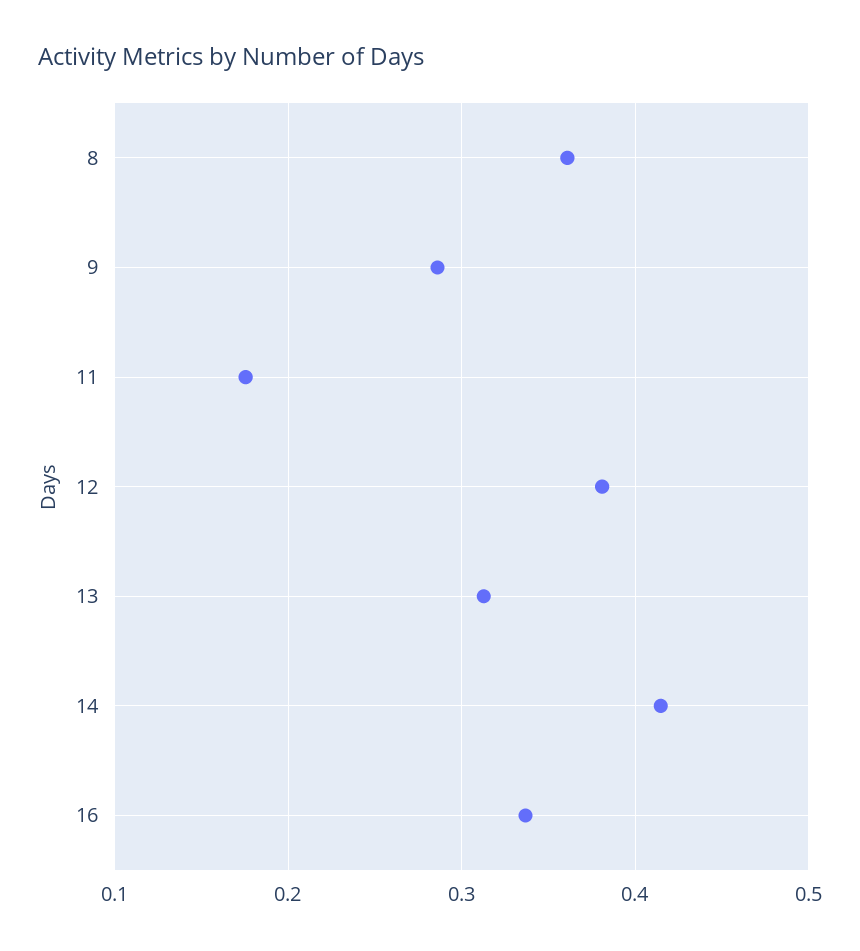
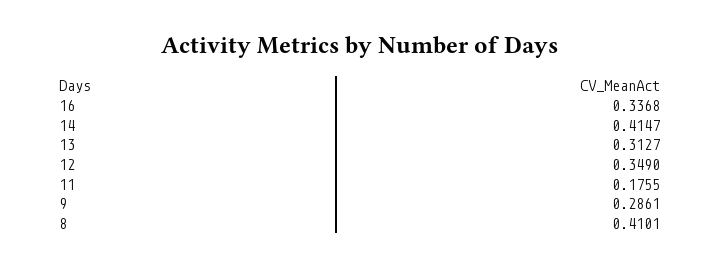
  {
-   "8": 0.36,
+   "8": 0.4101,
    "9": 0.2861,
    "11": 0.1755,
-   "12": 0.38,
+   "12": 0.349,
    "13": 0.3127,
    "14": 0.4147,
    "16": 0.3368
  }

